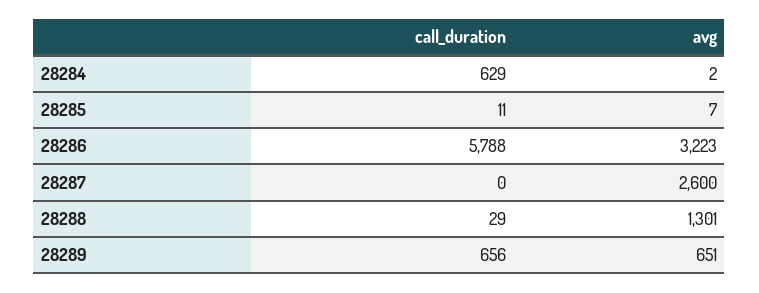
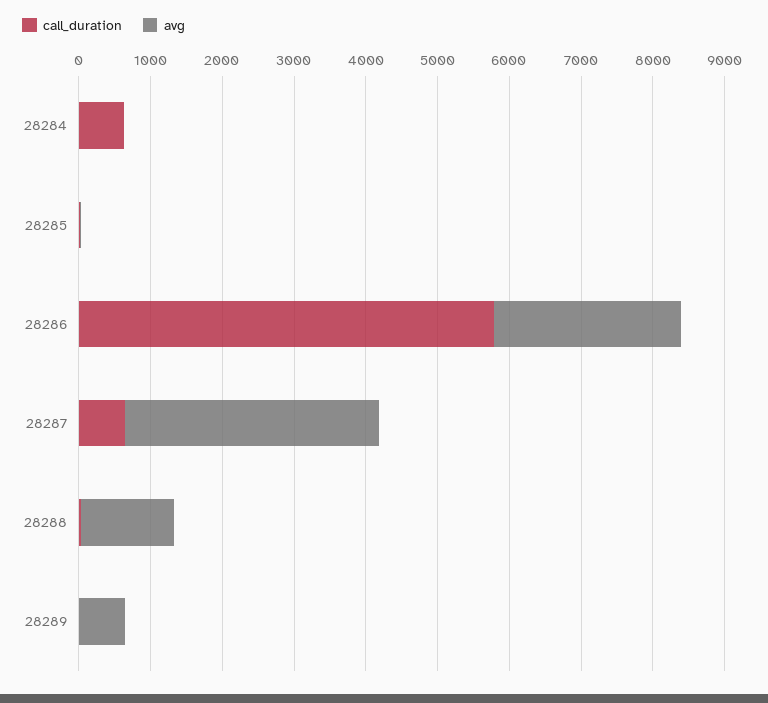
  {
    "call_duration": {
      "28284": 629,
      "28285": 11,
      "28286": 5788,
-     "28287": 0,
+     "28287": 600,
      "28288": 29,
-     "28289": 656
+     "28289": 0
    },
    "avg": {
      "28284": 2,
      "28285": 7,
-     "28286": 3223,
+     "28286": 2600,
-     "28287": 2600,
+     "28287": 3600,
      "28288": 1301,
      "28289": 651
    }
  }

